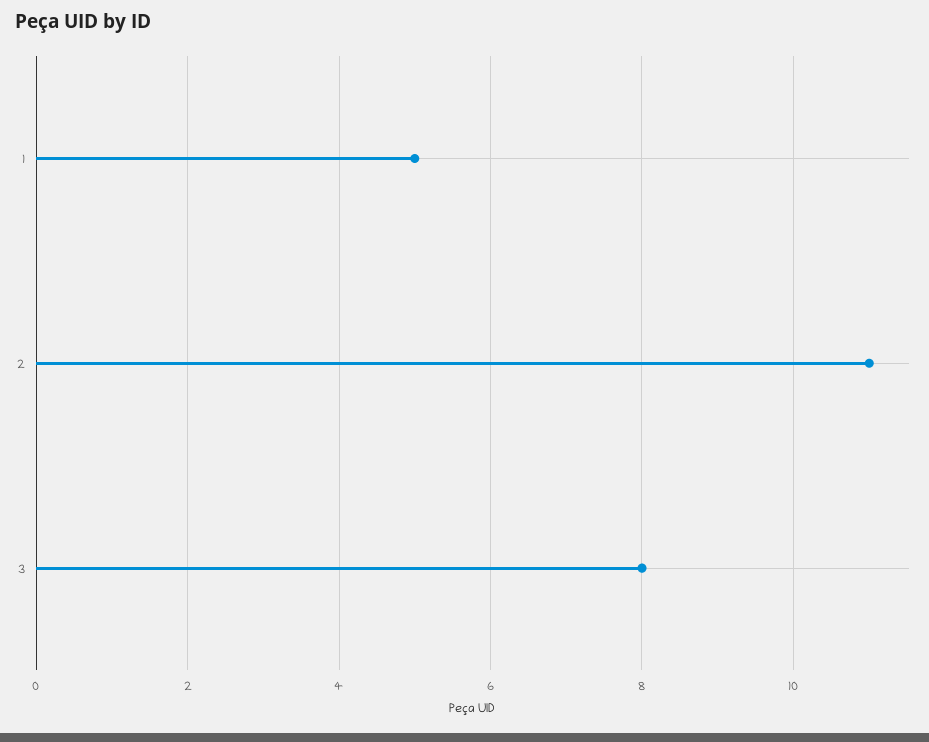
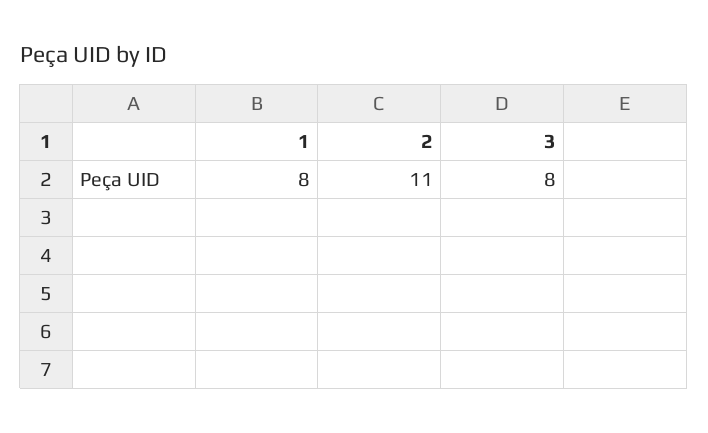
  {
-   "1": 5,
+   "1": 8,
    "2": 11,
    "3": 8
  }

